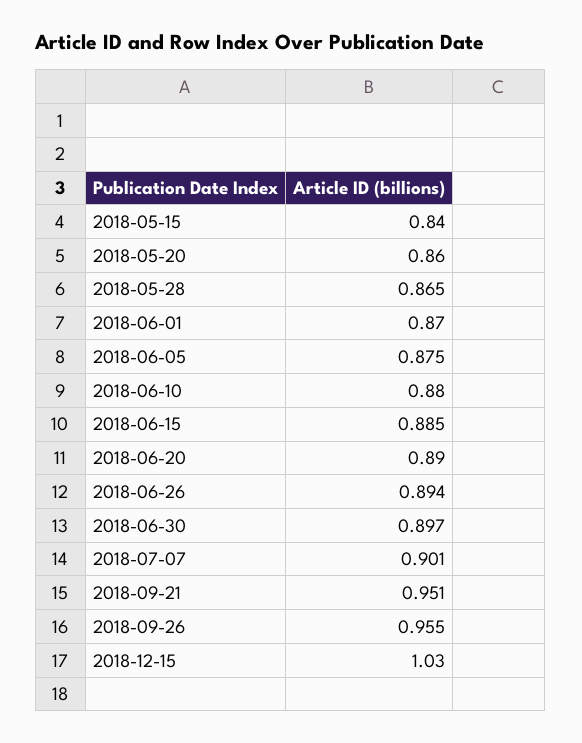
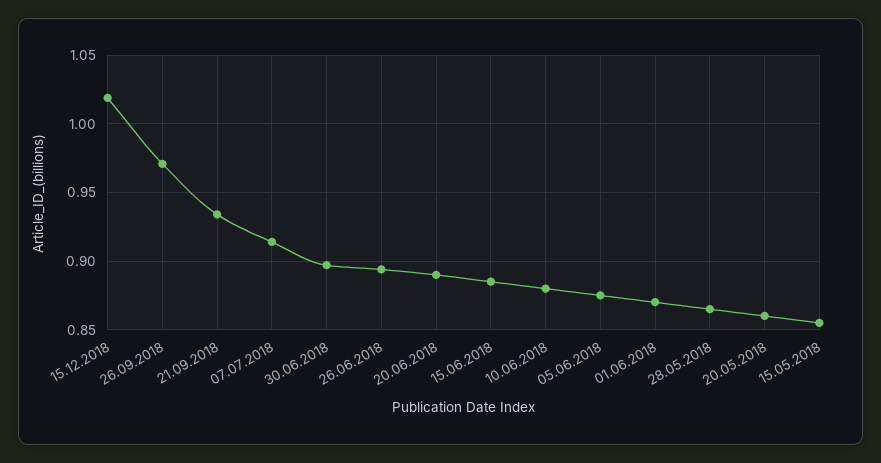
  {
-   "2018-05-15": 0.84,
+   "2018-05-15": 0.855,
    "2018-05-20": 0.86,
    "2018-05-28": 0.865,
    "2018-06-01": 0.87,
    "2018-06-05": 0.875,
    "2018-06-10": 0.88,
    "2018-06-15": 0.885,
    "2018-06-20": 0.89,
    "2018-06-26": 0.894,
    "2018-06-30": 0.897,
-   "2018-07-07": 0.901,
+   "2018-07-07": 0.915,
-   "2018-09-21": 0.951,
+   "2018-09-21": 0.935,
-   "2018-09-26": 0.955,
+   "2018-09-26": 0.97,
-   "2018-12-15": 1.03
+   "2018-12-15": 1.02
  }

